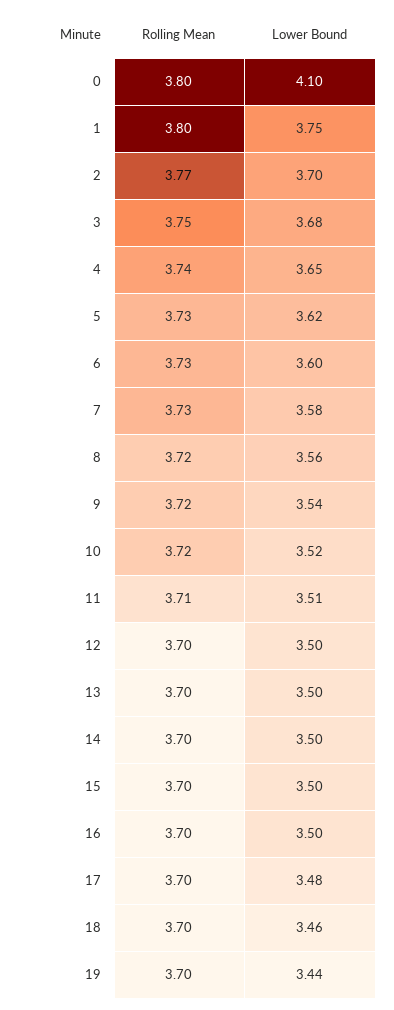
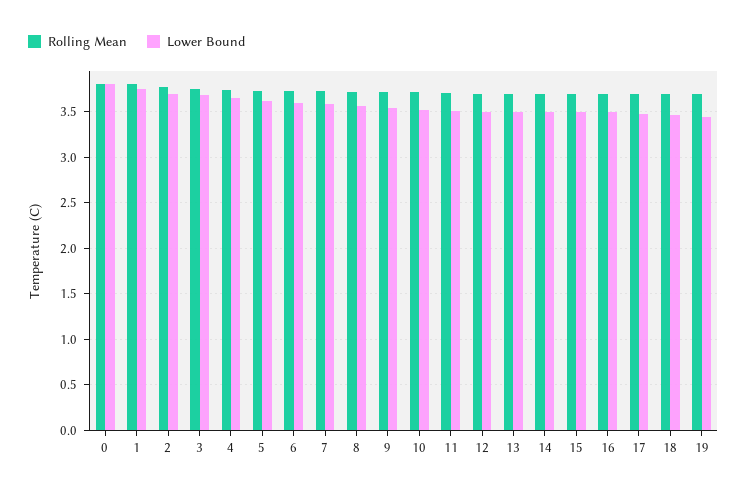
  {
    "Rolling Mean": {
      "0": 3.8,
      "1": 3.8,
      "2": 3.77,
      "3": 3.75,
      "4": 3.74,
      "5": 3.73,
      "6": 3.73,
      "7": 3.73,
      "8": 3.72,
      "9": 3.72,
      "10": 3.72,
      "11": 3.71,
      "12": 3.7,
      "13": 3.7,
      "14": 3.7,
      "15": 3.7,
      "16": 3.7,
      "17": 3.7,
      "18": 3.7,
      "19": 3.7
    },
    "Lower Bound": {
-     "0": 4.1,
+     "0": 3.8,
      "1": 3.75,
      "2": 3.7,
      "3": 3.68,
      "4": 3.65,
      "5": 3.62,
      "6": 3.6,
      "7": 3.58,
      "8": 3.56,
      "9": 3.54,
      "10": 3.52,
      "11": 3.51,
      "12": 3.5,
      "13": 3.5,
      "14": 3.5,
      "15": 3.5,
      "16": 3.5,
      "17": 3.48,
      "18": 3.46,
      "19": 3.44
    }
  }

